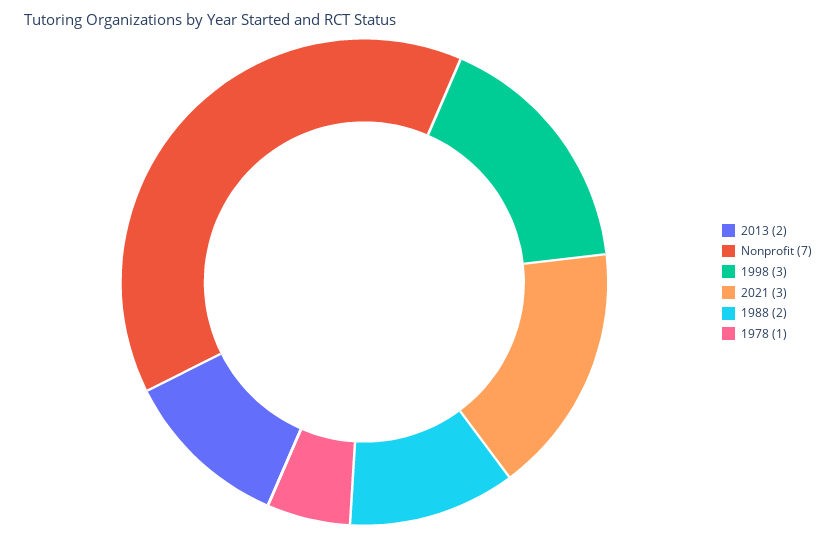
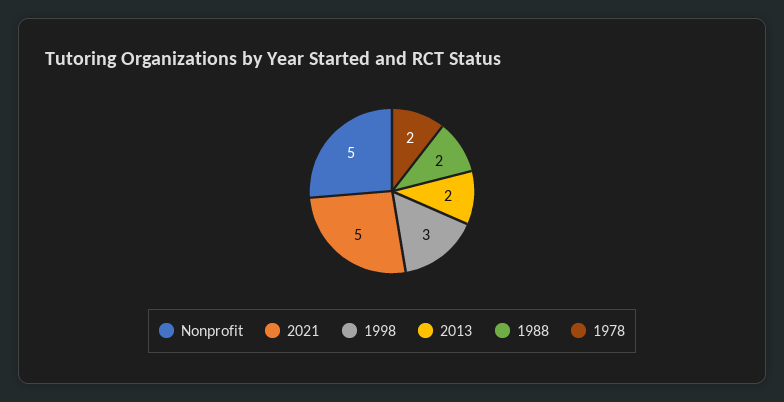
  {
    "2013": 2,
-   "Nonprofit": 7,
+   "Nonprofit": 5,
    "1998": 3,
-   "2021": 3,
+   "2021": 5,
    "1988": 2,
-   "1978": 1
+   "1978": 2
  }

